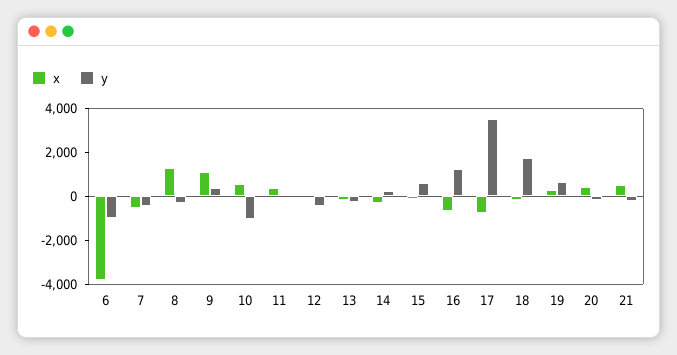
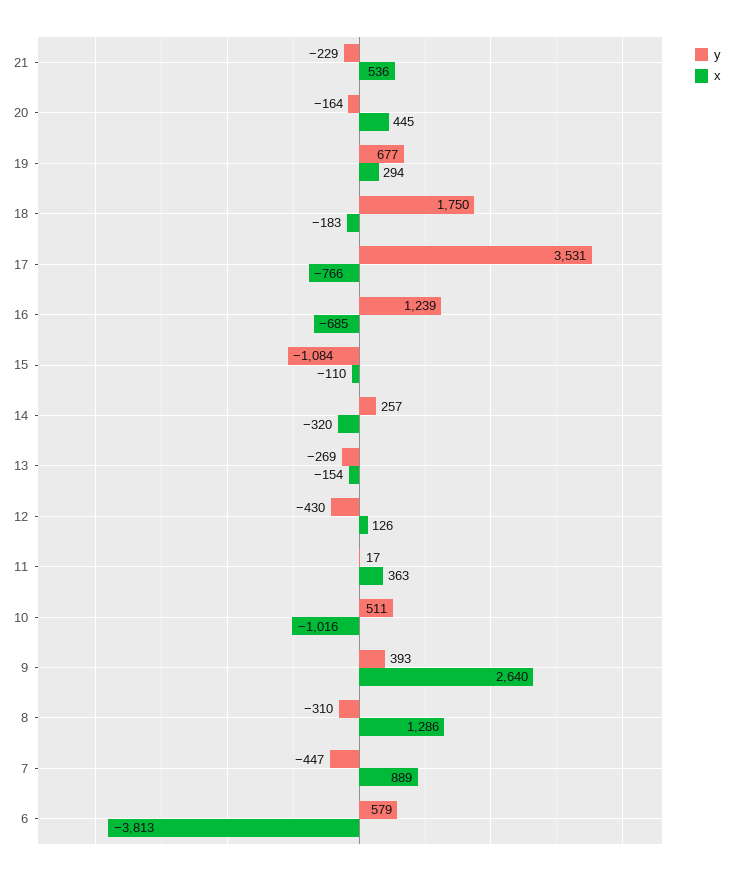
  {
    "x": {
      "6": -3813,
-     "7": -500,
+     "7": 889,
      "8": 1286,
-     "9": 1000,
+     "9": 2640,
-     "10": 500,
+     "10": -1016,
      "11": 363,
      "12": 126,
      "13": -154,
      "14": -320,
      "15": -110,
      "16": -685,
      "17": -766,
      "18": -183,
      "19": 294,
      "20": 445,
      "21": 536
    },
    "y": {
-     "6": -1000,
+     "6": 579,
      "7": -447,
      "8": -310,
      "9": 393,
-     "10": -1000,
+     "10": 511,
      "11": 17,
      "12": -430,
      "13": -269,
      "14": 257,
-     "15": 500,
+     "15": -1084,
      "16": 1239,
      "17": 3531,
      "18": 1750,
      "19": 677,
      "20": -164,
      "21": -229
    }
  }

